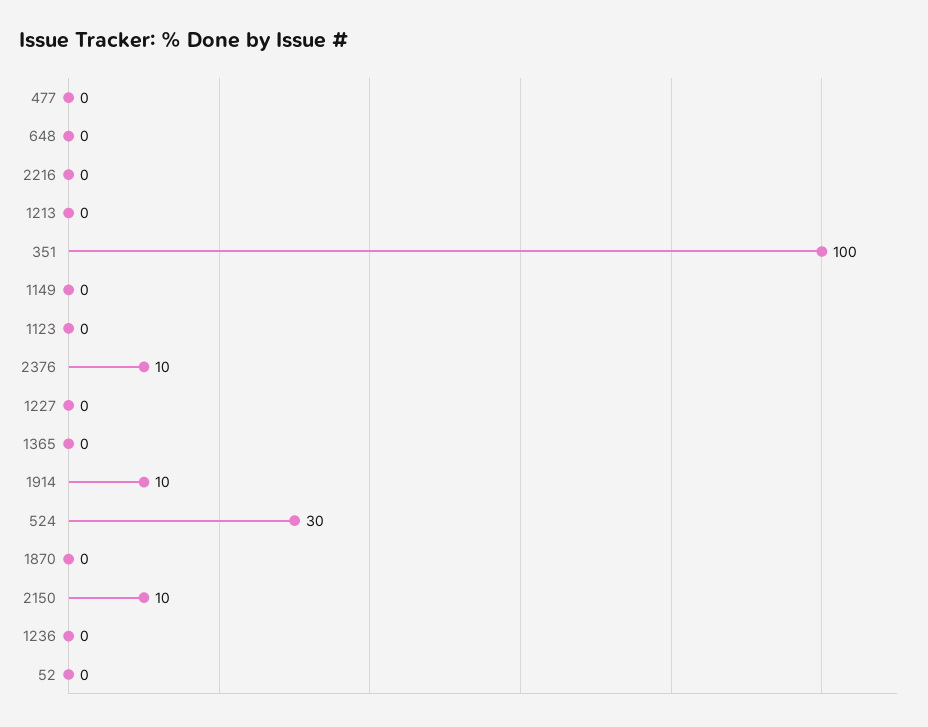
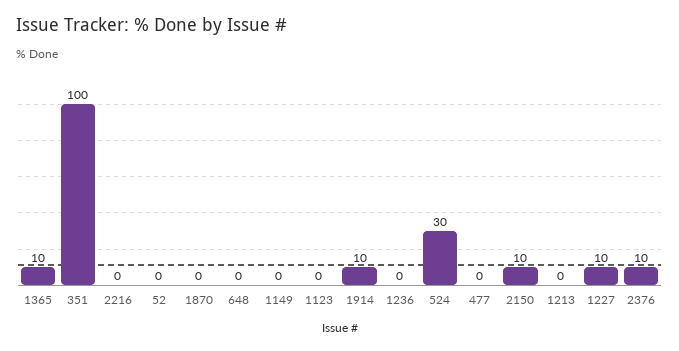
  {
    "477": 0,
    "648": 0,
    "2216": 0,
    "1213": 0,
    "351": 100,
    "1149": 0,
    "1123": 0,
    "2376": 10,
-   "1227": 0,
+   "1227": 10,
-   "1365": 0,
+   "1365": 10,
    "1914": 10,
    "524": 30,
    "1870": 0,
    "2150": 10,
    "1236": 0,
    "52": 0
  }

